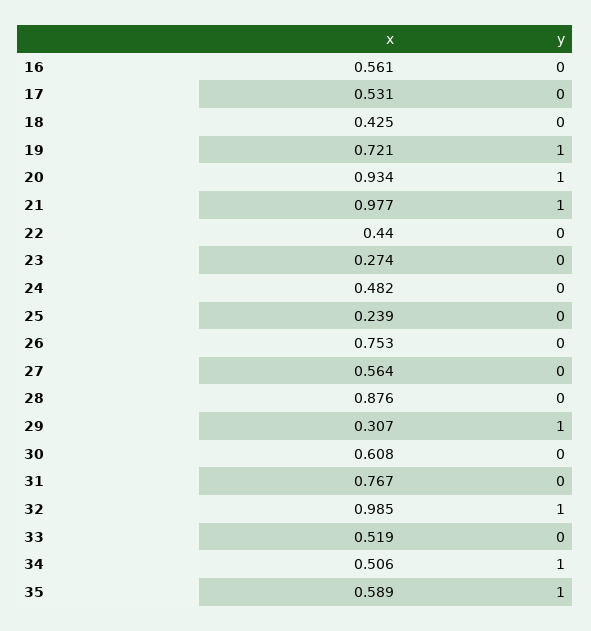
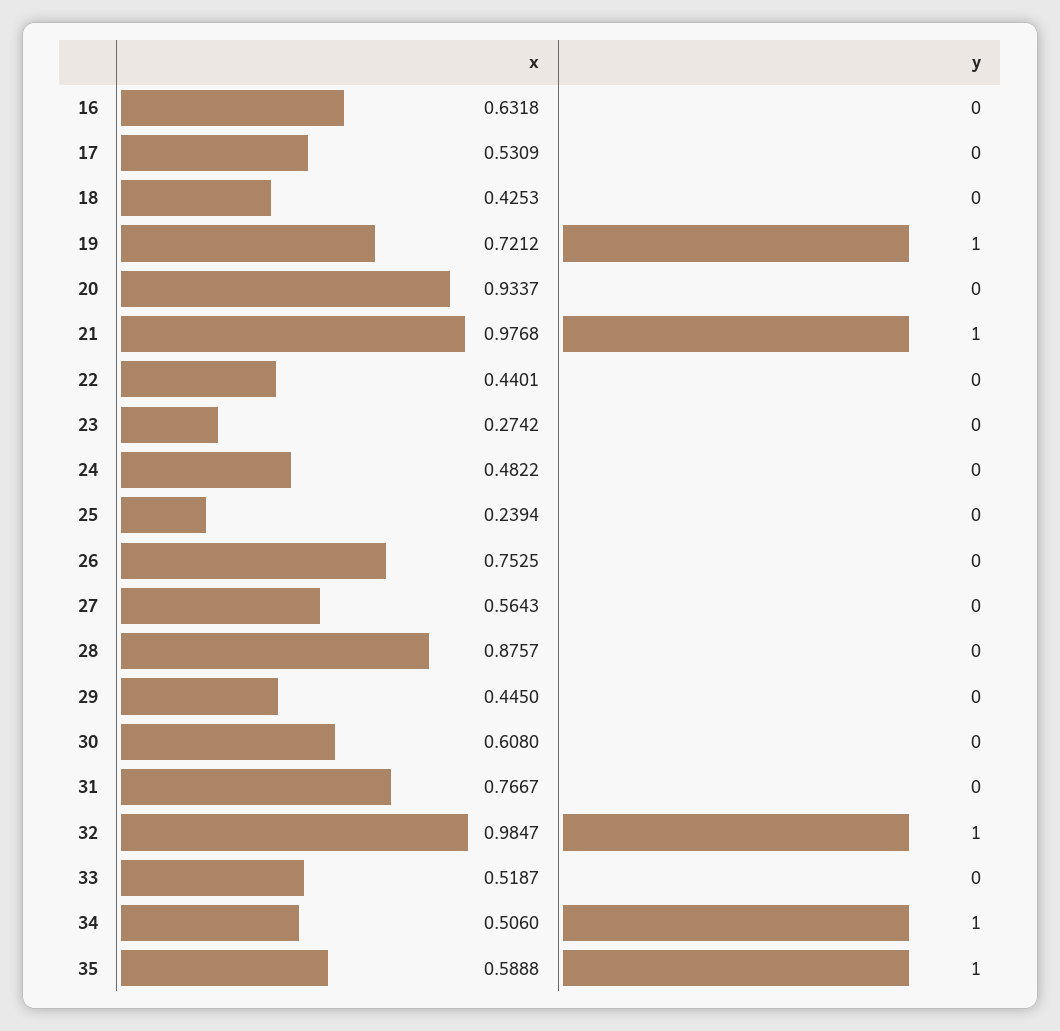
  {
    "x": {
-     "16": 0.561,
+     "16": 0.6318,
      "17": 0.5309,
      "18": 0.4253,
      "19": 0.7212,
      "20": 0.9337,
      "21": 0.9768,
      "22": 0.4401,
      "23": 0.2742,
      "24": 0.4822,
      "25": 0.2394,
      "26": 0.7525,
      "27": 0.5643,
      "28": 0.8757,
-     "29": 0.307,
+     "29": 0.445,
      "30": 0.608,
      "31": 0.7667,
      "32": 0.9847,
      "33": 0.5187,
      "34": 0.506,
      "35": 0.5888
    },
    "y": {
      "16": 0,
      "17": 0,
      "18": 0,
      "19": 1,
-     "20": 1,
+     "20": 0,
      "21": 1,
      "22": 0,
      "23": 0,
      "24": 0,
      "25": 0,
      "26": 0,
      "27": 0,
      "28": 0,
-     "29": 1,
+     "29": 0,
      "30": 0,
      "31": 0,
      "32": 1,
      "33": 0,
      "34": 1,
      "35": 1
    }
  }

